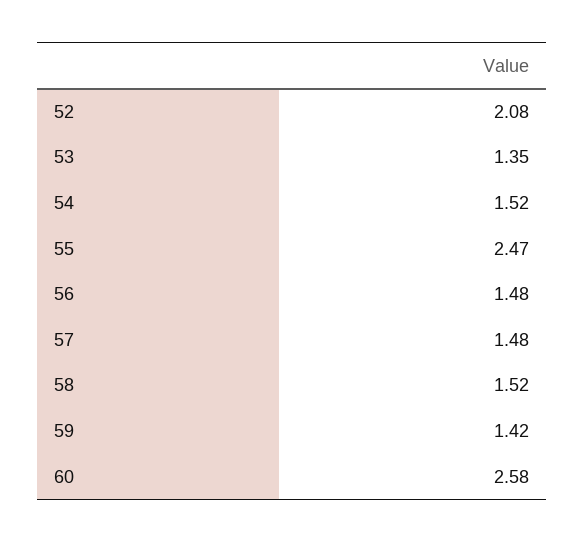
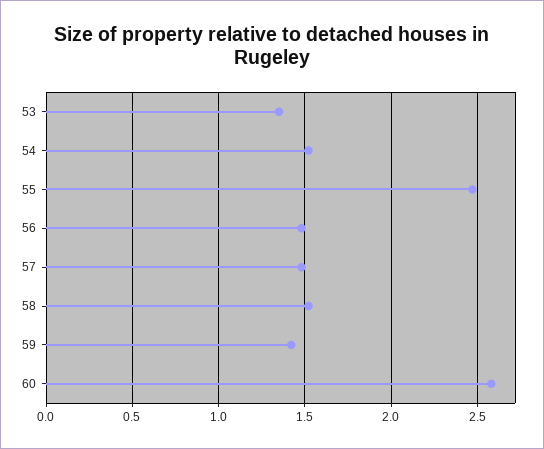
  {
-   "52": 2.08,
    "53": 1.35,
    "54": 1.52,
    "55": 2.47,
    "56": 1.48,
    "57": 1.48,
    "58": 1.52,
    "59": 1.42,
    "60": 2.58
  }

